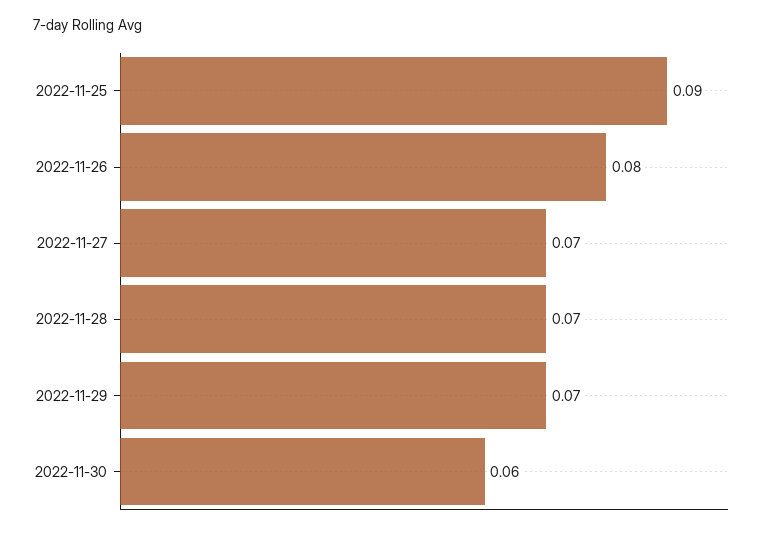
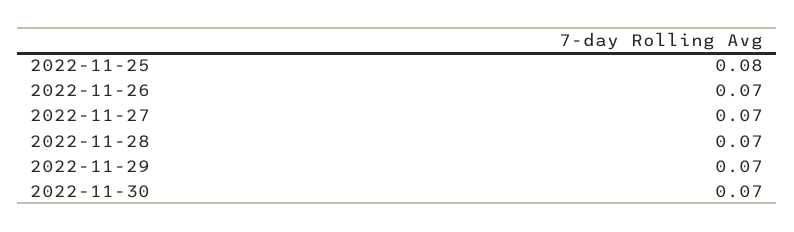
  {
-   "2022-11-25": 0.09,
+   "2022-11-25": 0.08,
-   "2022-11-26": 0.08,
+   "2022-11-26": 0.07,
    "2022-11-27": 0.07,
    "2022-11-28": 0.07,
    "2022-11-29": 0.07,
-   "2022-11-30": 0.06
+   "2022-11-30": 0.07
  }

